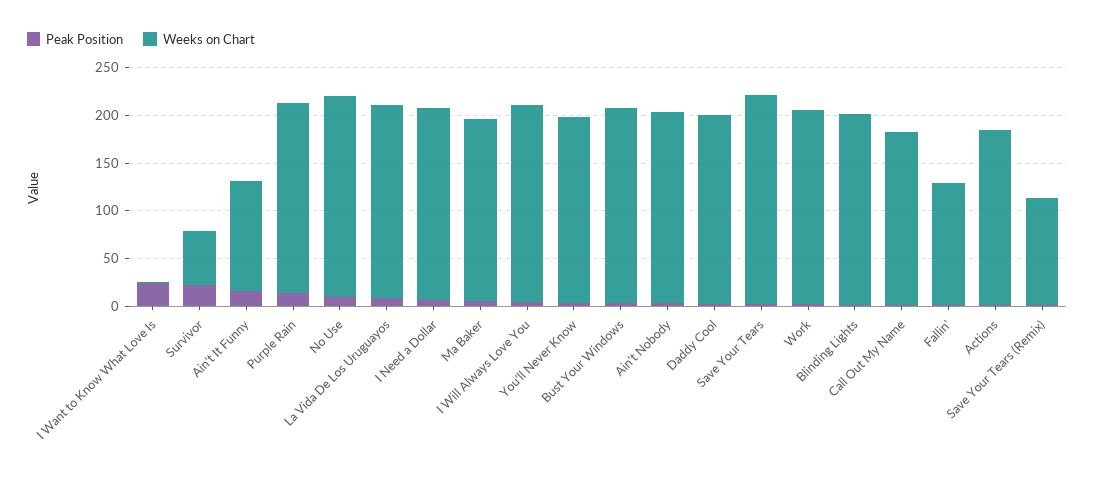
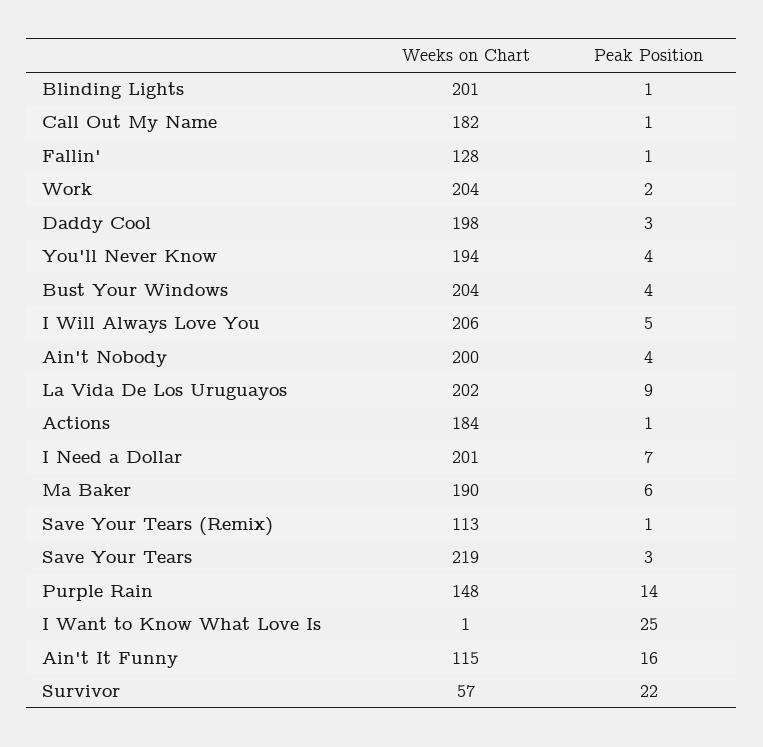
  {
    "Peak Position": {
      "I Want to Know What Love Is": 25,
      "Survivor": 22,
      "Ain't It Funny": 16,
      "Purple Rain": 14,
-     "No Use": 10,
      "La Vida De Los Uruguayos": 9,
      "I Need a Dollar": 7,
      "Ma Baker": 6,
      "I Will Always Love You": 5,
      "You'll Never Know": 4,
      "Bust Your Windows": 4,
      "Ain't Nobody": 4,
      "Daddy Cool": 3,
      "Save Your Tears": 3,
      "Work": 2,
      "Blinding Lights": 1,
      "Call Out My Name": 1,
      "Fallin'": 1,
      "Actions": 1,
      "Save Your Tears (Remix)": 1
    },
    "Weeks on Chart": {
      "I Want to Know What Love Is": 1,
      "Survivor": 57,
      "Ain't It Funny": 115,
-     "Purple Rain": 200,
+     "Purple Rain": 148,
-     "No Use": 210,
      "La Vida De Los Uruguayos": 202,
      "I Need a Dollar": 201,
      "Ma Baker": 190,
      "I Will Always Love You": 206,
      "You'll Never Know": 194,
      "Bust Your Windows": 204,
      "Ain't Nobody": 200,
      "Daddy Cool": 198,
      "Save Your Tears": 219,
      "Work": 204,
      "Blinding Lights": 201,
      "Call Out My Name": 182,
      "Fallin'": 128,
      "Actions": 184,
      "Save Your Tears (Remix)": 113
    }
  }

